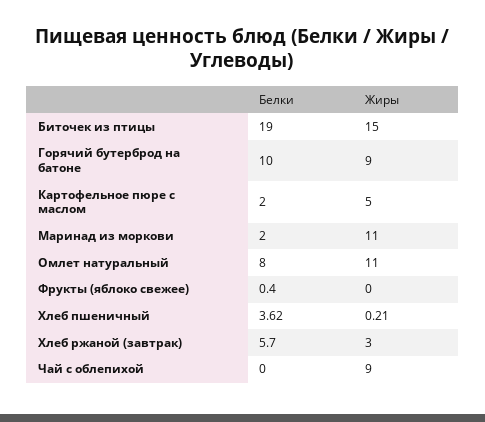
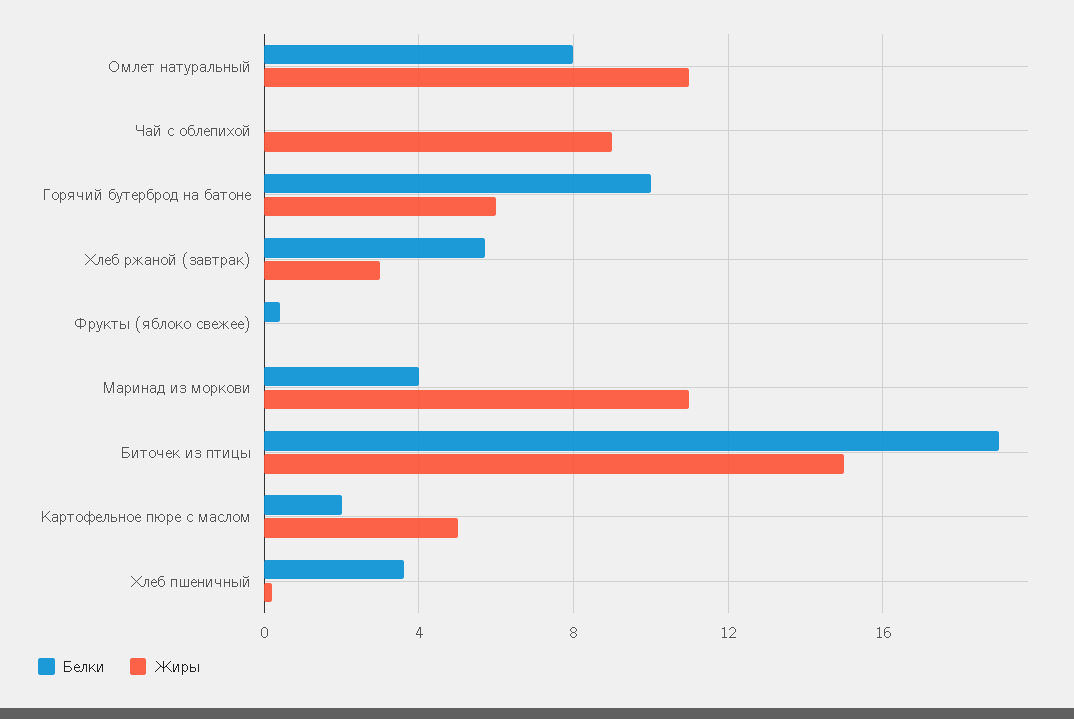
  {
    "Белки": {
      "Биточек из птицы": 19,
      "Горячий бутерброд на батоне": 10,
      "Картофельное пюре с маслом": 2,
-     "Маринад из моркови": 2,
+     "Маринад из моркови": 4,
      "Омлет натуральный": 8,
      "Фрукты (яблоко свежее)": 0.4,
      "Хлеб пшеничный": 3.62,
      "Хлеб ржаной (завтрак)": 5.7,
      "Чай с облепихой": 0
    },
    "Жиры": {
      "Биточек из птицы": 15,
-     "Горячий бутерброд на батоне": 9,
+     "Горячий бутерброд на батоне": 6,
      "Картофельное пюре с маслом": 5,
      "Маринад из моркови": 11,
      "Омлет натуральный": 11,
      "Фрукты (яблоко свежее)": 0,
      "Хлеб пшеничный": 0.21,
      "Хлеб ржаной (завтрак)": 3,
      "Чай с облепихой": 9
    }
  }

